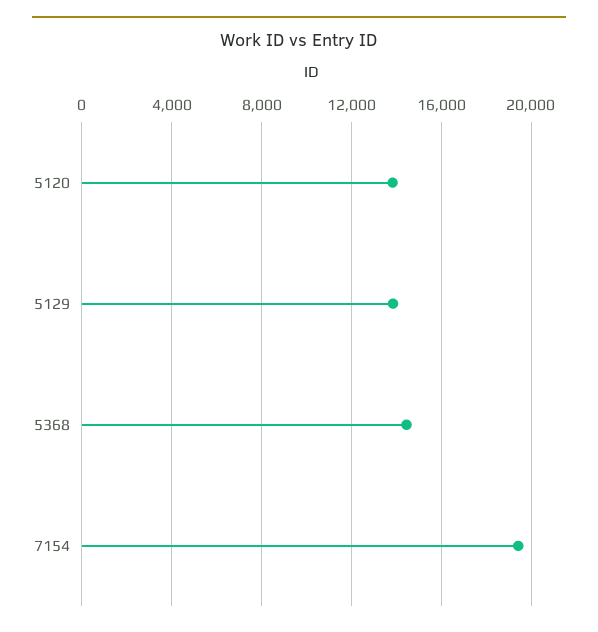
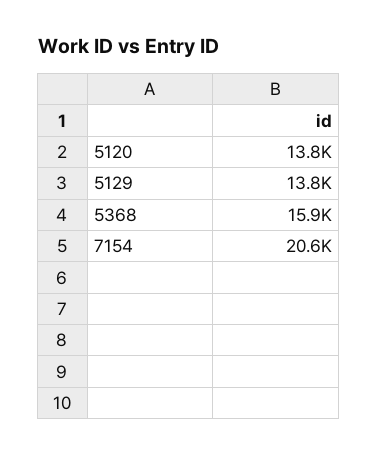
  {
    "5120": 13800,
    "5129": 13800,
-   "5368": 14500,
+   "5368": 15900,
-   "7154": 19500
+   "7154": 20600
  }

